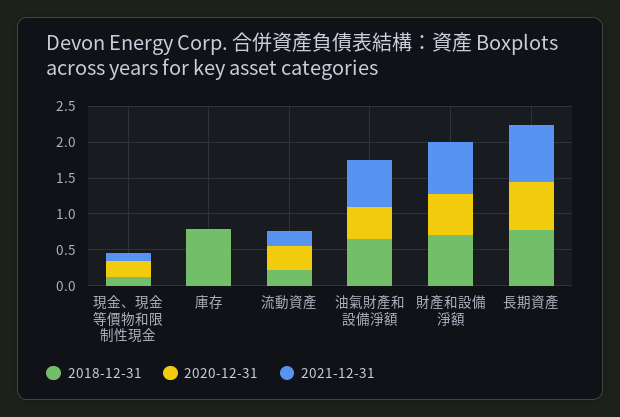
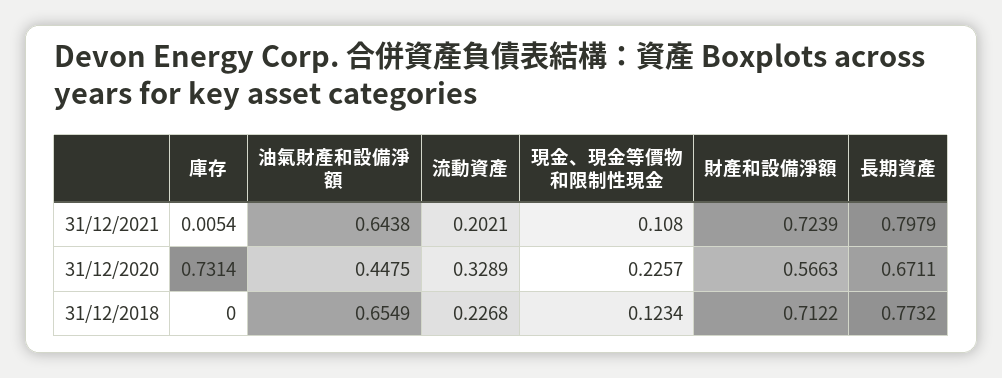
  {
    "2018-12-31": {
      "現金、現金等價物和限制性現金": 0.1234,
-     "庫存": 0.75,
+     "庫存": 0,
      "流動資產": 0.2268,
      "油氣財產和設備淨額": 0.6549,
      "財產和設備淨額": 0.7122,
      "長期資產": 0.7732
    },
    "2020-12-31": {
      "現金、現金等價物和限制性現金": 0.2257,
-     "庫存": 0,
+     "庫存": 0.7314,
      "流動資產": 0.3289,
      "油氣財產和設備淨額": 0.4475,
      "財產和設備淨額": 0.5663,
      "長期資產": 0.6711
    },
    "2021-12-31": {
      "現金、現金等價物和限制性現金": 0.108,
      "庫存": 0.0054,
      "流動資產": 0.2021,
      "油氣財產和設備淨額": 0.6438,
      "財產和設備淨額": 0.7239,
      "長期資產": 0.7979
    }
  }

